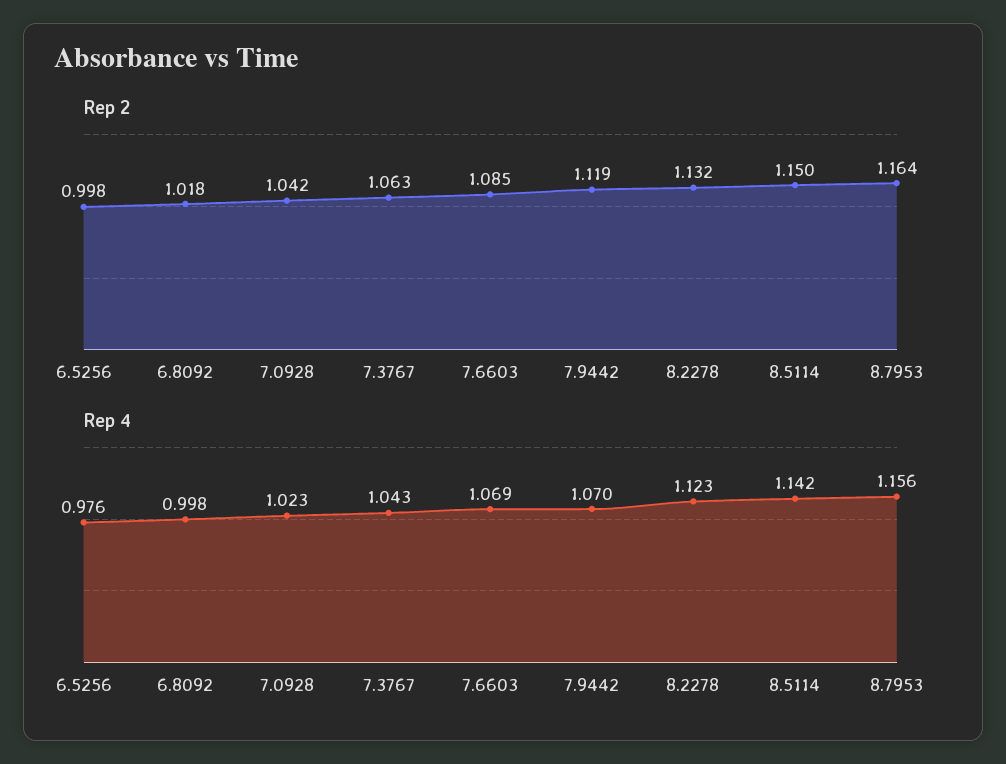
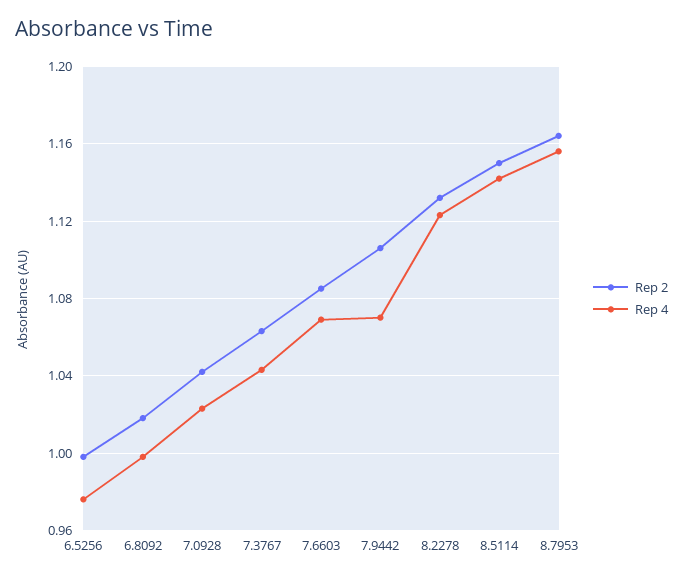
  {
    "Rep 2": {
      "6.5256": 0.998,
      "6.8092": 1.018,
      "7.0928": 1.042,
      "7.3767": 1.063,
      "7.6603": 1.085,
-     "7.9442": 1.119,
+     "7.9442": 1.105,
      "8.2278": 1.132,
      "8.5114": 1.15,
      "8.7953": 1.164
    },
    "Rep 4": {
      "6.5256": 0.976,
      "6.8092": 0.998,
      "7.0928": 1.023,
      "7.3767": 1.043,
      "7.6603": 1.069,
      "7.9442": 1.07,
      "8.2278": 1.123,
      "8.5114": 1.142,
      "8.7953": 1.156
    }
  }

